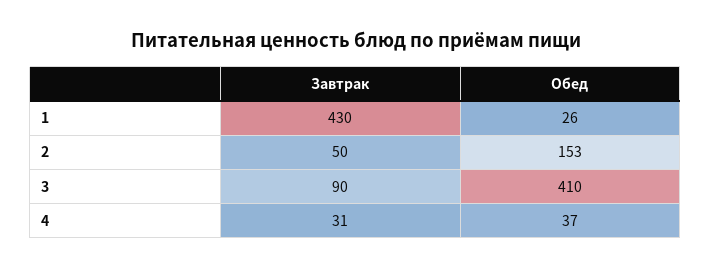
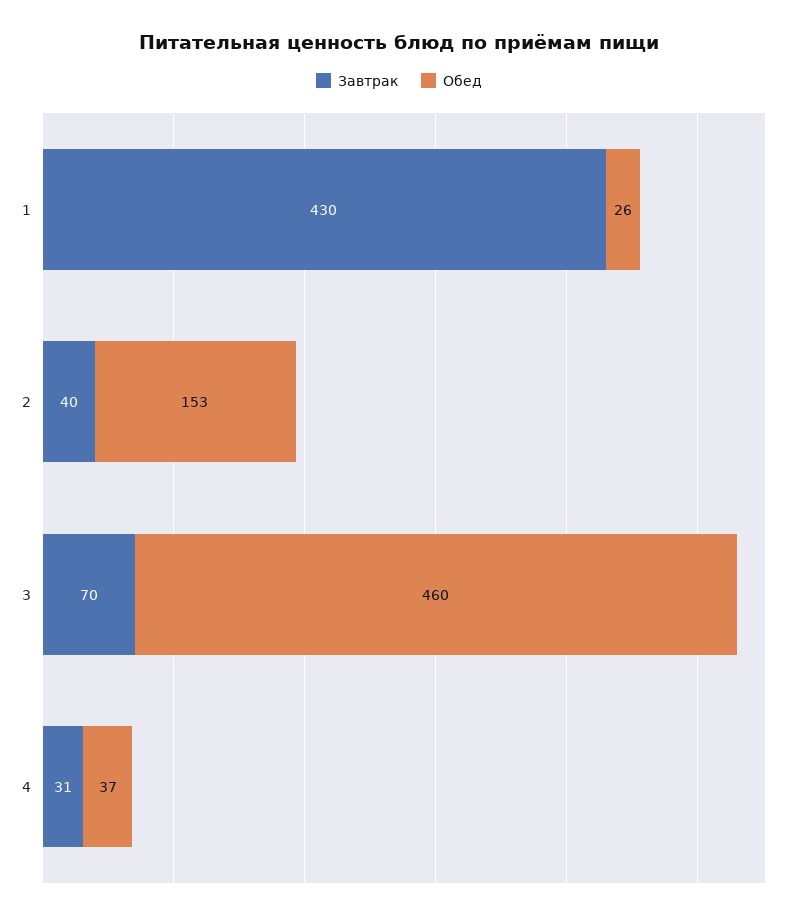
  {
    "Завтрак": {
      "1": 430,
-     "2": 50,
+     "2": 40,
-     "3": 90,
+     "3": 70,
      "4": 31
    },
    "Обед": {
      "1": 26,
      "2": 153,
-     "3": 410,
+     "3": 460,
      "4": 37
    }
  }

